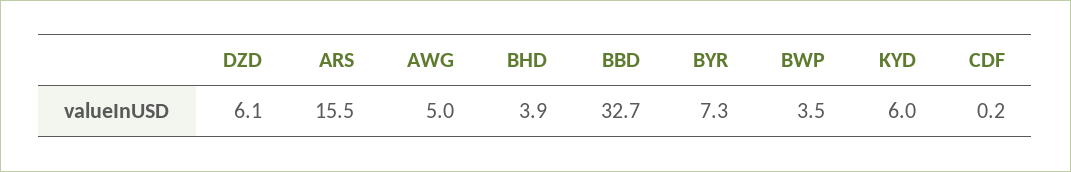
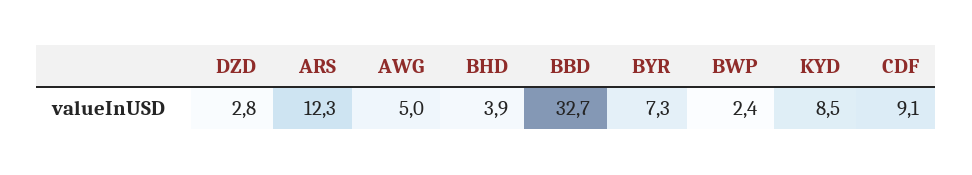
  {
-   "DZD": 6.1,
+   "DZD": 2.8,
-   "ARS": 15.5,
+   "ARS": 12.3,
    "AWG": 5,
    "BHD": 3.9,
    "BBD": 32.7,
    "BYR": 7.3,
-   "BWP": 3.5,
+   "BWP": 2.4,
-   "KYD": 6,
+   "KYD": 8.5,
-   "CDF": 0.2
+   "CDF": 9.1
  }

